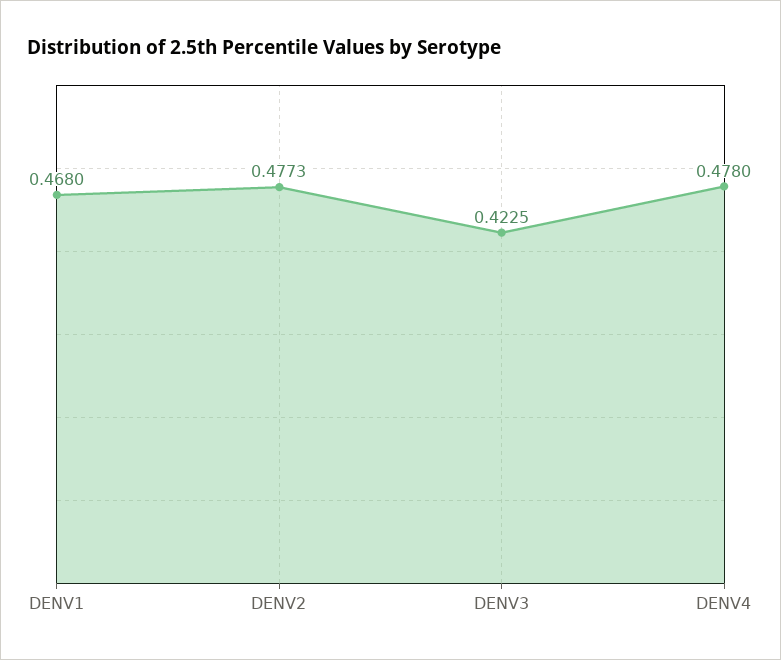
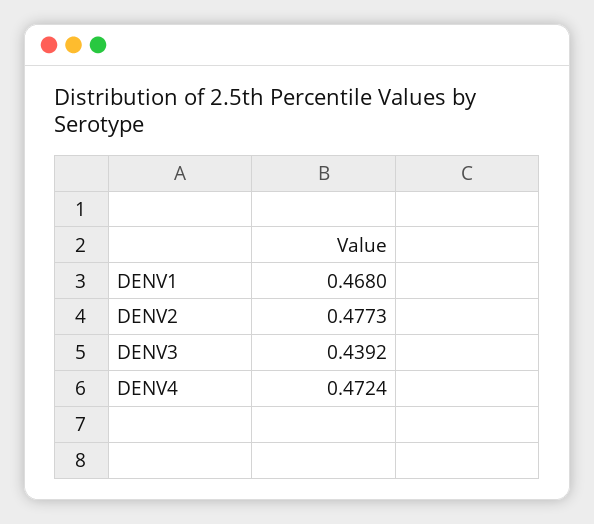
  {
    "DENV1": 0.468,
    "DENV2": 0.4773,
-   "DENV3": 0.4225,
+   "DENV3": 0.4392,
-   "DENV4": 0.478
+   "DENV4": 0.4724
  }

